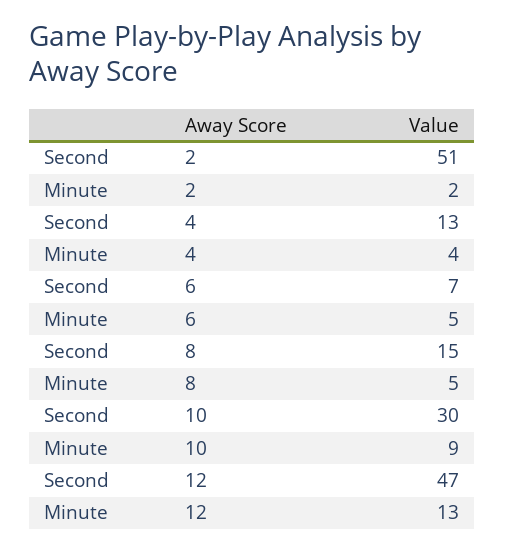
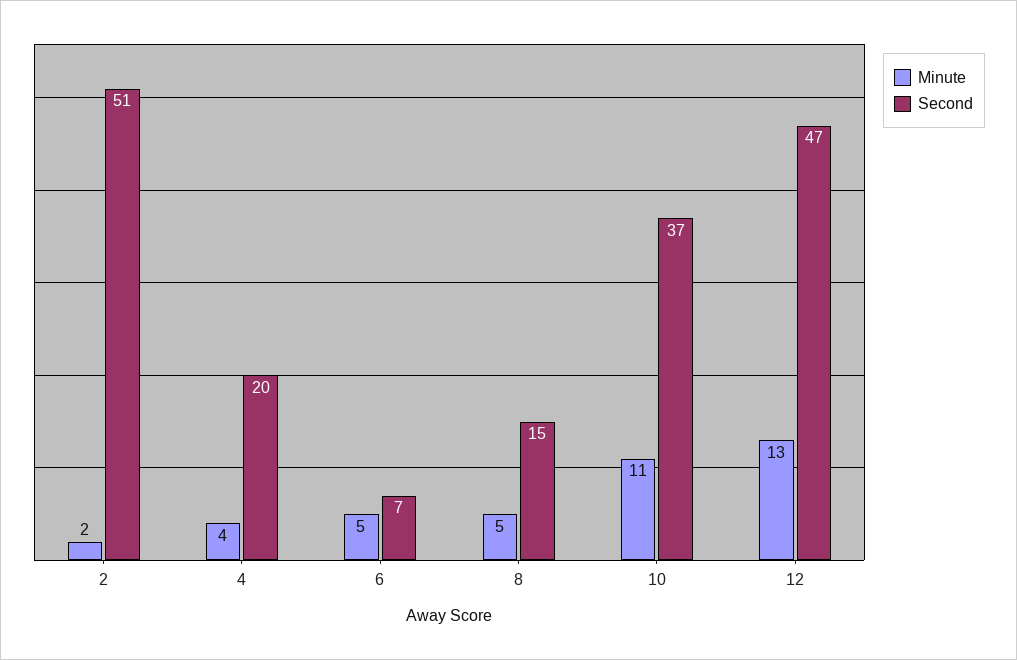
  {
    "Second": {
      "2": 51,
-     "4": 13,
+     "4": 20,
      "6": 7,
      "8": 15,
-     "10": 30,
+     "10": 37,
      "12": 47
    },
    "Minute": {
      "2": 2,
      "4": 4,
      "6": 5,
      "8": 5,
-     "10": 9,
+     "10": 11,
      "12": 13
    }
  }

